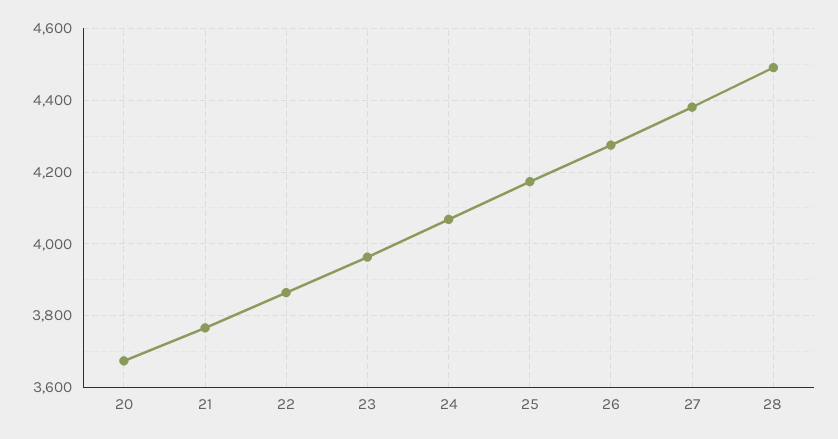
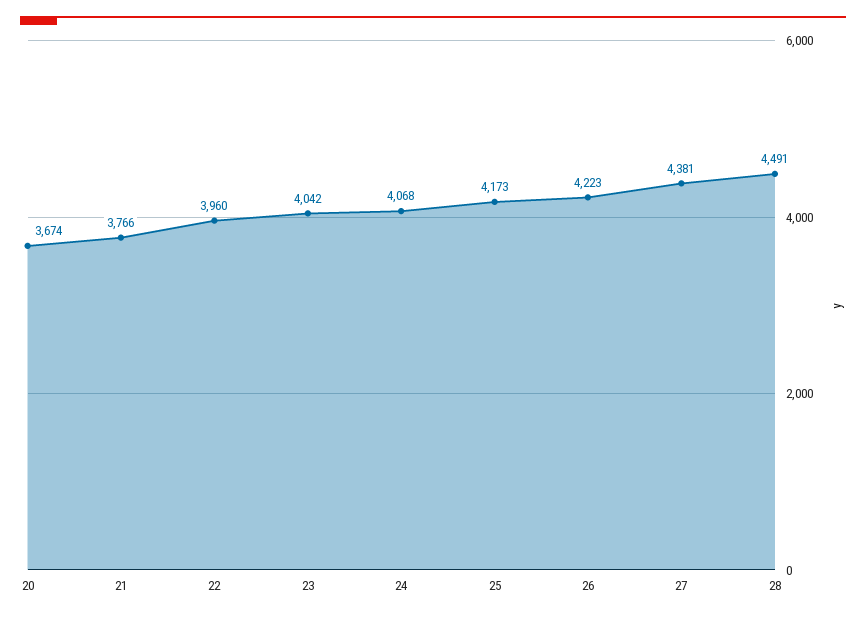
  {
    "20": 3674,
    "21": 3766,
-   "22": 3860,
+   "22": 3960,
-   "23": 3960,
+   "23": 4042,
    "24": 4068,
    "25": 4173,
-   "26": 4280,
+   "26": 4223,
    "27": 4381,
    "28": 4491
  }

